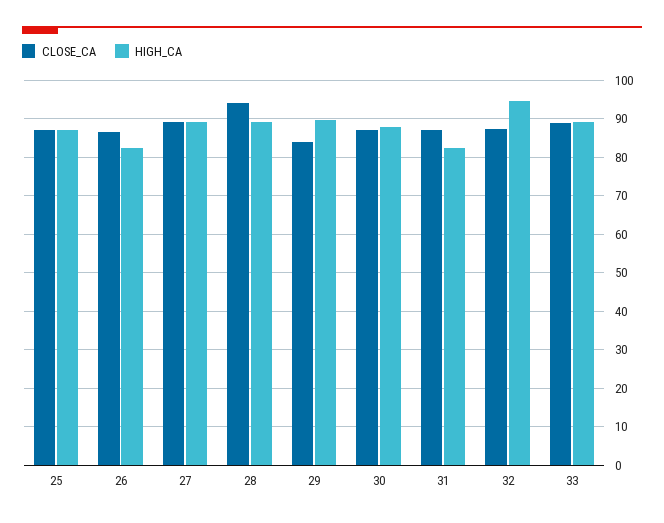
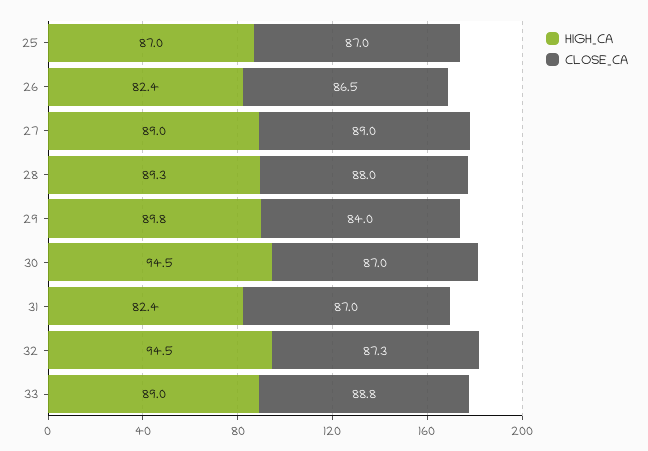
  {
    "CLOSE_CA": {
      "25": 87,
      "26": 86.5,
      "27": 89,
-     "28": 94,
+     "28": 88,
      "29": 84,
      "30": 87,
      "31": 87,
      "32": 87.3,
      "33": 88.8
    },
    "HIGH_CA": {
      "25": 87,
      "26": 82.4,
      "27": 89,
      "28": 89.3,
      "29": 89.8,
-     "30": 88,
+     "30": 94.5,
      "31": 82.4,
      "32": 94.5,
      "33": 89
    }
  }

